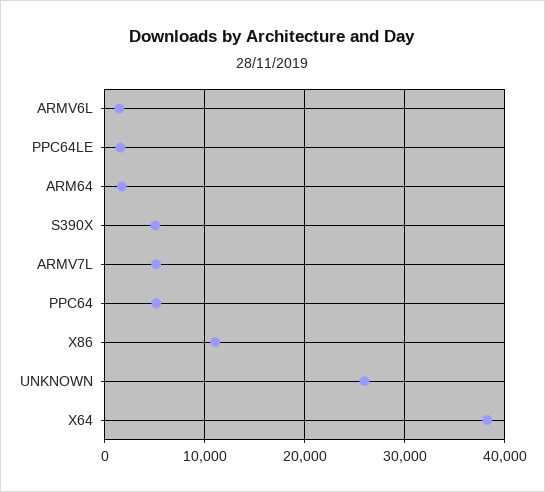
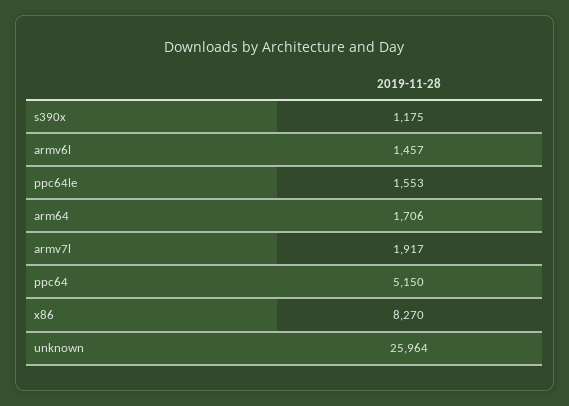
  {
    "ARMV6L": 1457,
    "PPC64LE": 1553,
    "ARM64": 1706,
-   "S390X": 5000,
+   "S390X": 1175,
-   "ARMV7L": 5000,
+   "ARMV7L": 1917,
    "PPC64": 5150,
-   "X86": 11000,
+   "X86": 8270,
-   "UNKNOWN": 25964,
+   "UNKNOWN": 25964
-   "X64": 38000
  }

